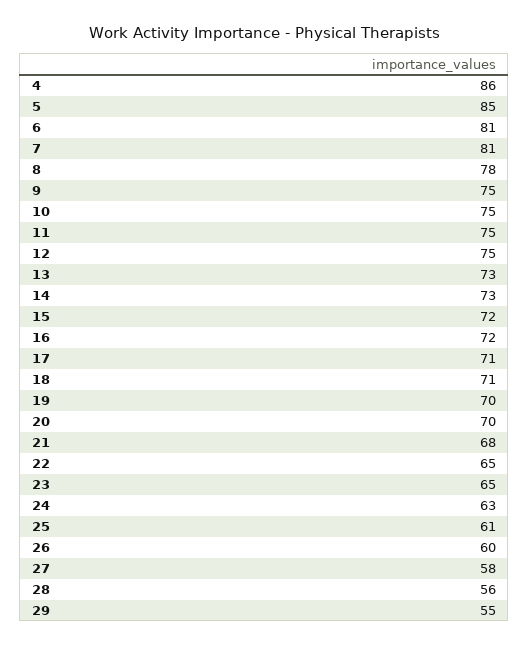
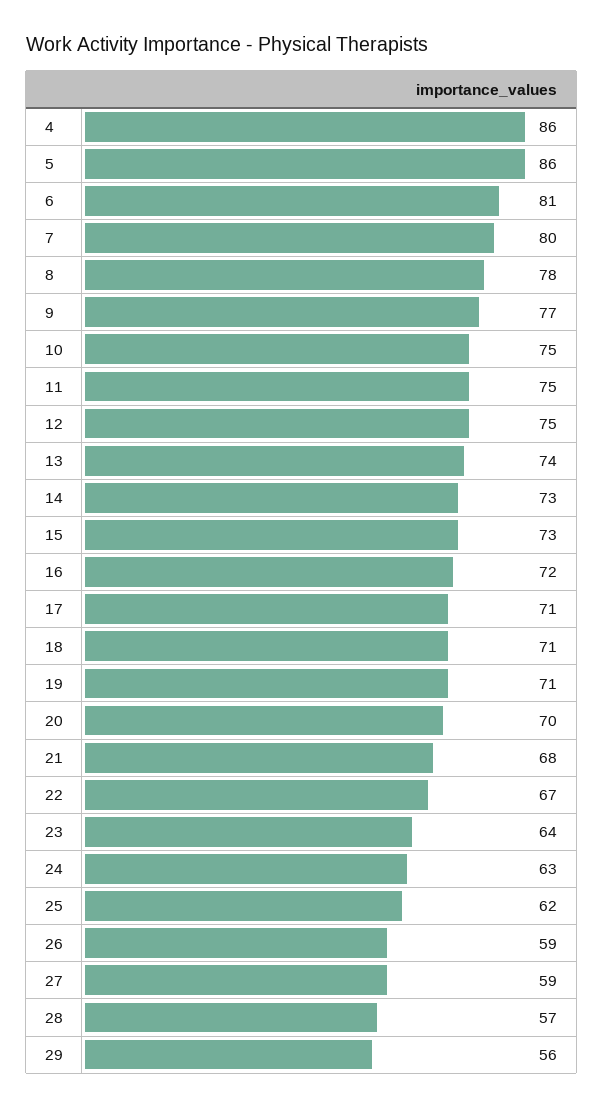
  {
    "4": 86,
-   "5": 85,
+   "5": 86,
    "6": 81,
-   "7": 81,
+   "7": 80,
    "8": 78,
-   "9": 75,
+   "9": 77,
    "10": 75,
    "11": 75,
    "12": 75,
-   "13": 73,
+   "13": 74,
    "14": 73,
-   "15": 72,
+   "15": 73,
    "16": 72,
    "17": 71,
    "18": 71,
-   "19": 70,
+   "19": 71,
    "20": 70,
    "21": 68,
-   "22": 65,
+   "22": 67,
-   "23": 65,
+   "23": 64,
    "24": 63,
-   "25": 61,
+   "25": 62,
-   "26": 60,
+   "26": 59,
-   "27": 58,
+   "27": 59,
-   "28": 56,
+   "28": 57,
-   "29": 55
+   "29": 56
  }

